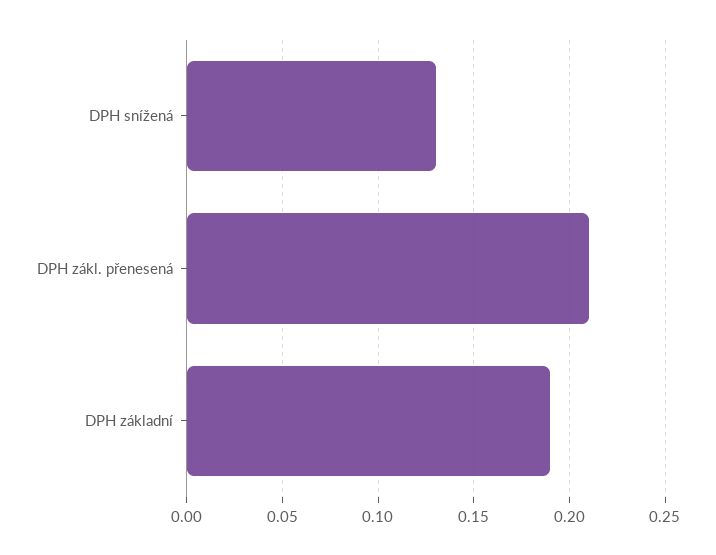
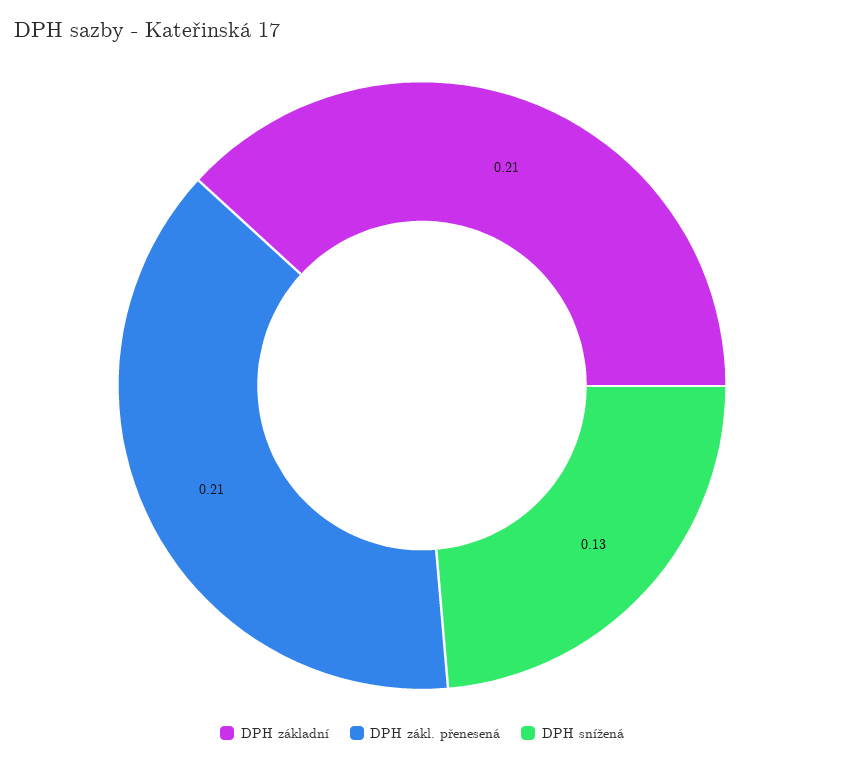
  {
    "DPH snížená": 0.13,
    "DPH zákl. přenesená": 0.21,
-   "DPH základní": 0.19
+   "DPH základní": 0.21
  }

